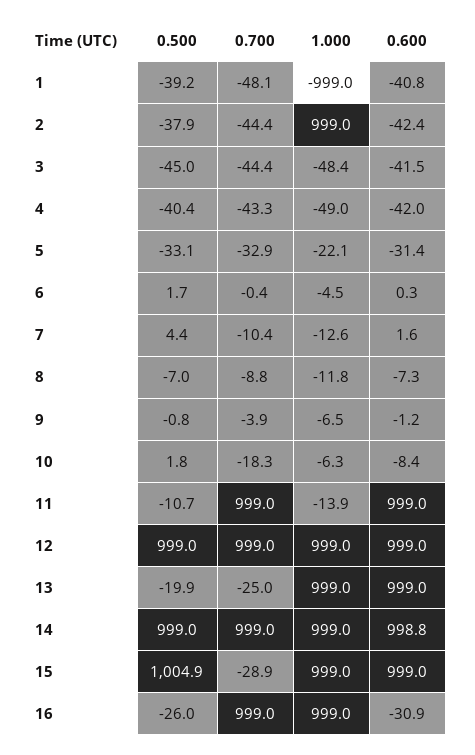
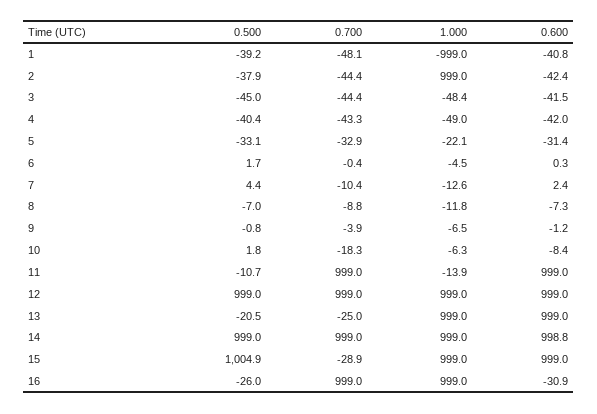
  {
    "0.500": {
      "1": -39.2,
      "2": -37.9,
      "3": -45,
      "4": -40.4,
      "5": -33.1,
      "6": 1.7,
      "7": 4.4,
      "8": -7,
      "9": -0.8,
      "10": 1.8,
      "11": -10.7,
      "12": 999,
-     "13": -19.9,
+     "13": -20.5,
      "14": 999,
      "15": 1004.9,
      "16": -26
    },
    "0.700": {
      "1": -48.1,
      "2": -44.4,
      "3": -44.4,
      "4": -43.3,
      "5": -32.9,
      "6": -0.4,
      "7": -10.4,
      "8": -8.8,
      "9": -3.9,
      "10": -18.3,
      "11": 999,
      "12": 999,
      "13": -25,
      "14": 999,
      "15": -28.9,
      "16": 999
    },
    "1.000": {
      "1": -999,
      "2": 999,
      "3": -48.4,
      "4": -49,
      "5": -22.1,
      "6": -4.5,
      "7": -12.6,
      "8": -11.8,
      "9": -6.5,
      "10": -6.3,
      "11": -13.9,
      "12": 999,
      "13": 999,
      "14": 999,
      "15": 999,
      "16": 999
    },
    "0.600": {
      "1": -40.8,
      "2": -42.4,
      "3": -41.5,
      "4": -42,
      "5": -31.4,
      "6": 0.3,
-     "7": 1.6,
+     "7": 2.4,
      "8": -7.3,
      "9": -1.2,
      "10": -8.4,
      "11": 999,
      "12": 999,
      "13": 999,
      "14": 998.8,
      "15": 999,
      "16": -30.9
    }
  }

